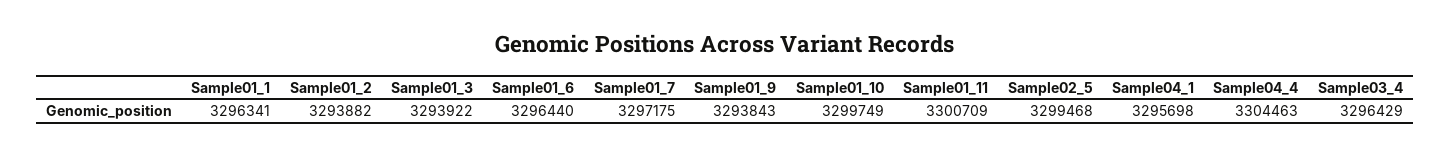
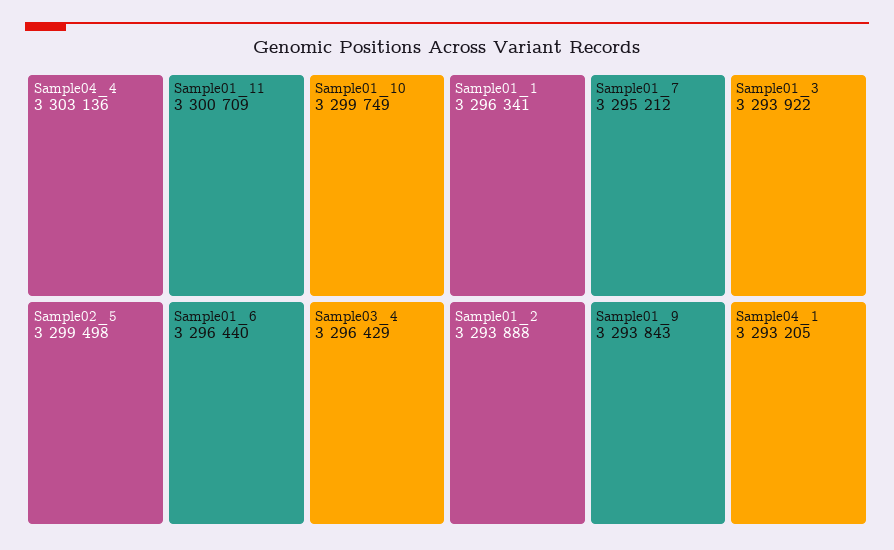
  {
    "Sample01_1": 3296341,
-   "Sample01_2": 3293882,
+   "Sample01_2": 3293888,
    "Sample01_3": 3293922,
    "Sample01_6": 3296440,
-   "Sample01_7": 3297175,
+   "Sample01_7": 3295212,
    "Sample01_9": 3293843,
    "Sample01_10": 3299749,
    "Sample01_11": 3300709,
-   "Sample02_5": 3299468,
+   "Sample02_5": 3299498,
-   "Sample04_1": 3295698,
+   "Sample04_1": 3293205,
-   "Sample04_4": 3304463,
+   "Sample04_4": 3303136,
    "Sample03_4": 3296429
  }

